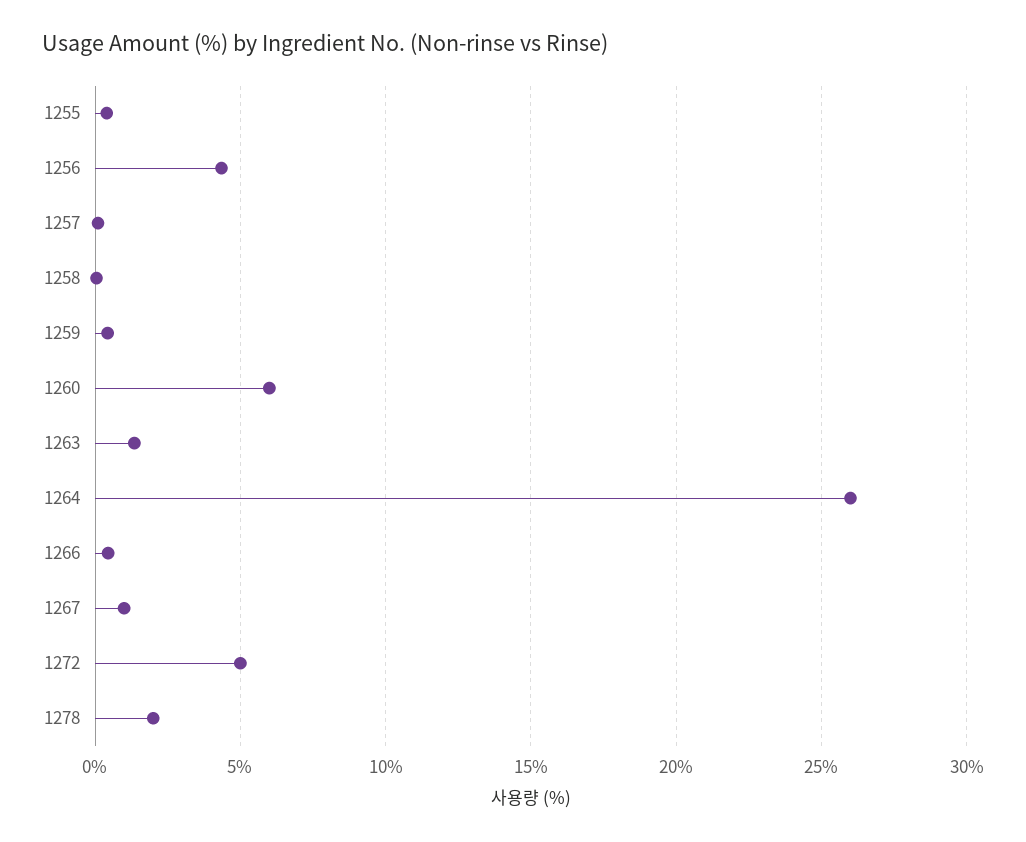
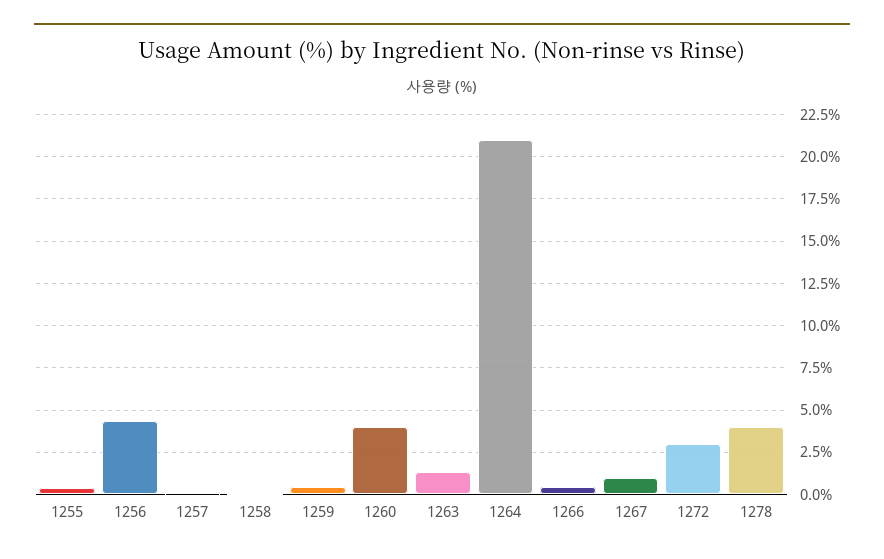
  {
    "1255": 0.5,
    "1256": 4.5,
    "1257": 0,
    "1258": 0,
    "1259": 0.5,
-   "1260": 6,
+   "1260": 4,
    "1263": 1.5,
-   "1264": 26,
+   "1264": 21,
    "1266": 0.5,
    "1267": 1,
-   "1272": 5,
+   "1272": 3,
-   "1278": 2
+   "1278": 4
  }

